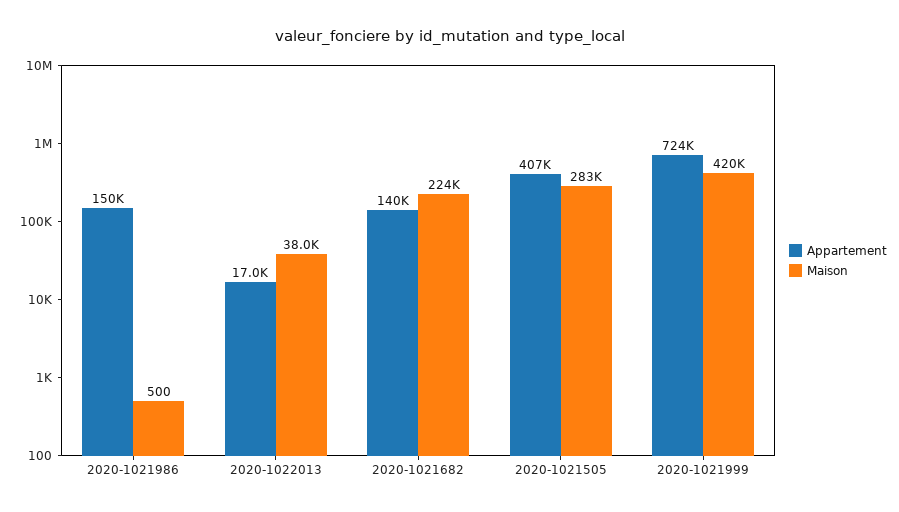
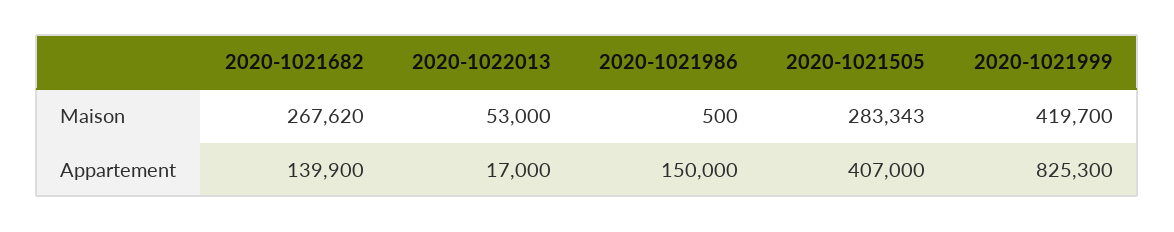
  {
    "Appartement": {
      "2020-1021986": 150000,
      "2020-1022013": 17000,
      "2020-1021682": 139900,
      "2020-1021505": 407000,
-     "2020-1021999": 724000
+     "2020-1021999": 825300
    },
    "Maison": {
      "2020-1021986": 500,
-     "2020-1022013": 38000,
+     "2020-1022013": 53000,
-     "2020-1021682": 224000,
+     "2020-1021682": 267620,
      "2020-1021505": 283343,
      "2020-1021999": 419700
    }
  }

